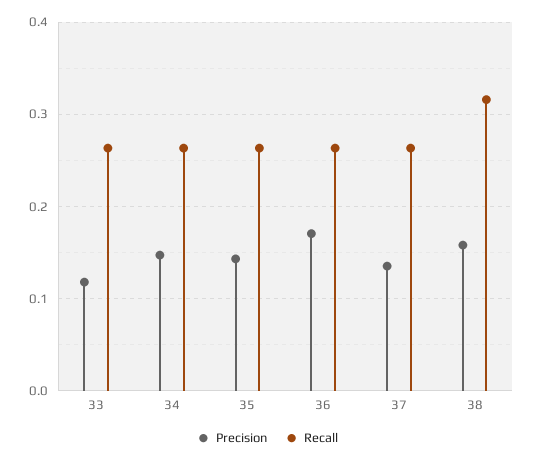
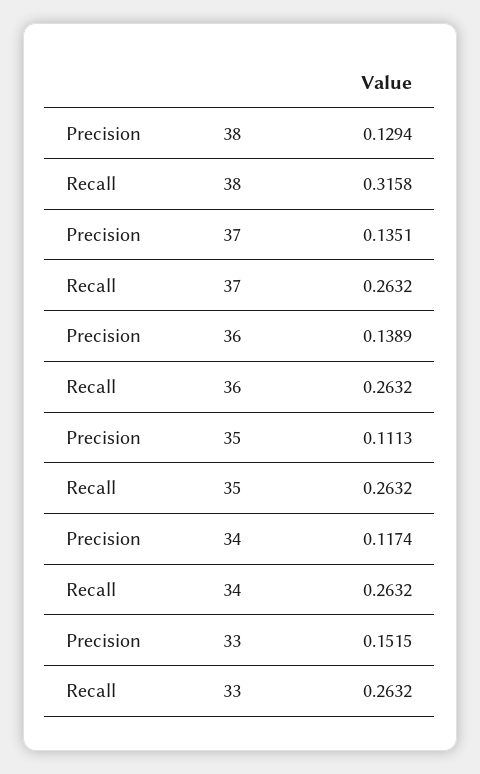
  {
    "Precision": {
-     "33": 0.12,
+     "33": 0.1515,
-     "34": 0.15,
+     "34": 0.1174,
-     "35": 0.14,
+     "35": 0.1113,
-     "36": 0.17,
+     "36": 0.1389,
      "37": 0.1351,
-     "38": 0.16
+     "38": 0.1294
    },
    "Recall": {
      "33": 0.2632,
      "34": 0.2632,
      "35": 0.2632,
      "36": 0.2632,
      "37": 0.2632,
      "38": 0.3158
    }
  }

